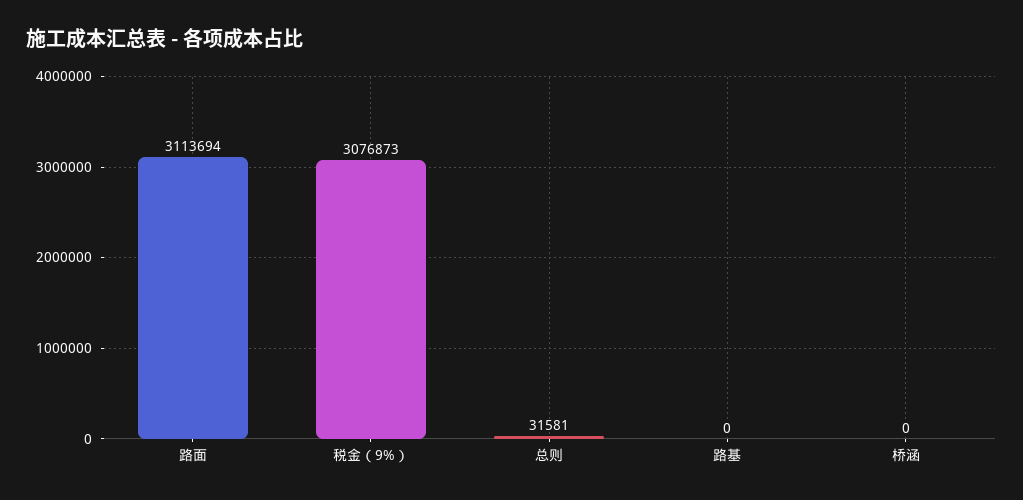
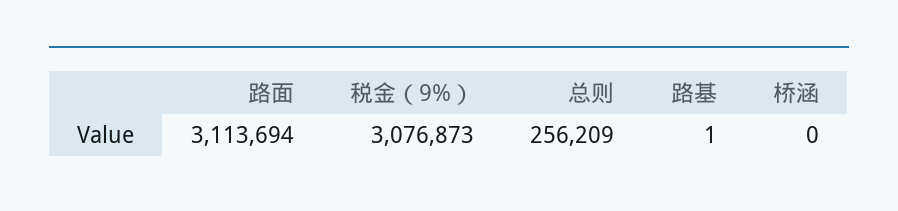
  {
    "路面": 3113694,
    "税金（9%）": 3076873,
-   "总则": 31581,
+   "总则": 256209,
-   "路基": 0,
+   "路基": 1,
    "桥涵": 0
  }

